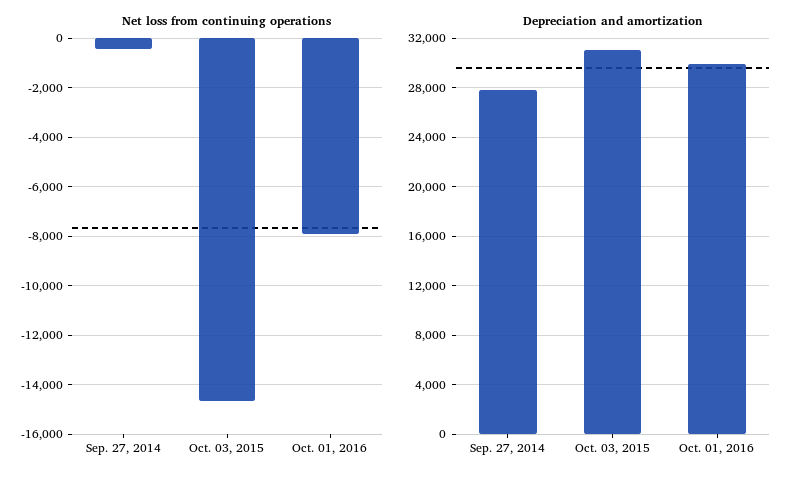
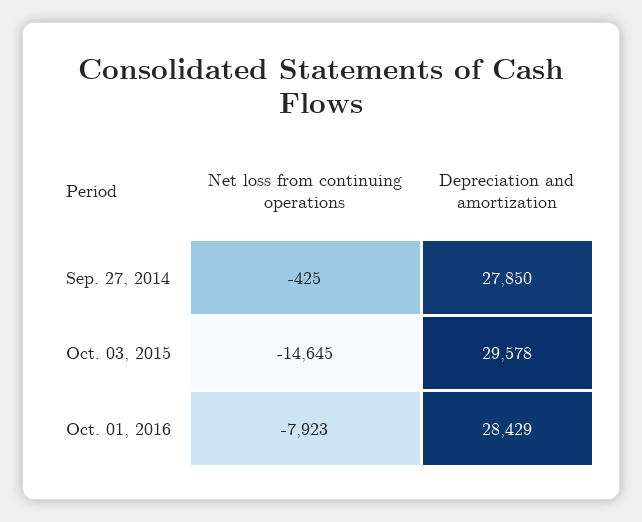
  {
    "Net loss from continuing operations": {
      "Sep. 27, 2014": -425,
      "Oct. 03, 2015": -14645,
      "Oct. 01, 2016": -7923
    },
    "Depreciation and amortization": {
      "Sep. 27, 2014": 27850,
-     "Oct. 03, 2015": 31000,
+     "Oct. 03, 2015": 29578,
-     "Oct. 01, 2016": 30000
+     "Oct. 01, 2016": 28429
    }
  }

